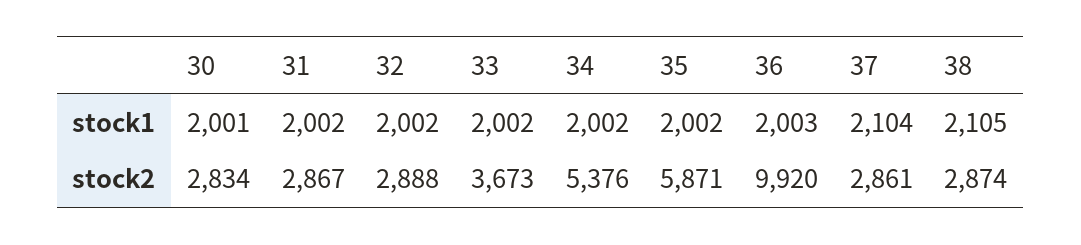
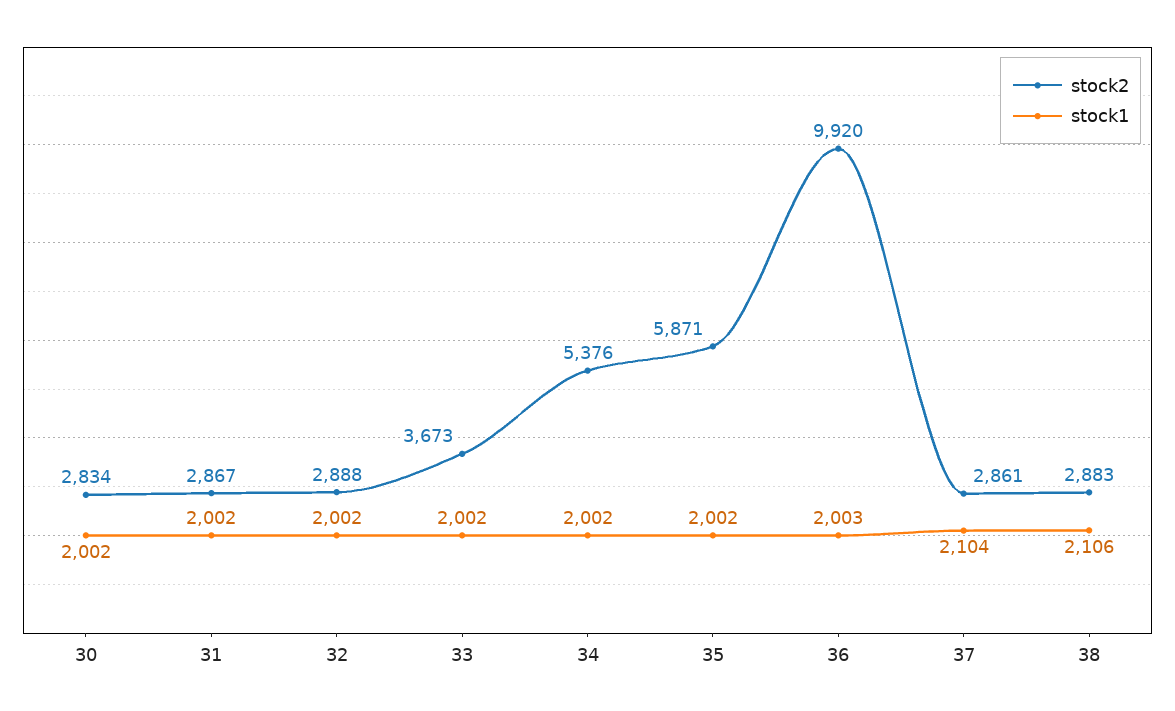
  {
    "stock1": {
-     "30": 2001,
+     "30": 2002,
      "31": 2002,
      "32": 2002,
      "33": 2002,
      "34": 2002,
      "35": 2002,
      "36": 2003,
      "37": 2104,
-     "38": 2105
+     "38": 2106
    },
    "stock2": {
      "30": 2834,
      "31": 2867,
      "32": 2888,
      "33": 3673,
      "34": 5376,
      "35": 5871,
      "36": 9920,
      "37": 2861,
-     "38": 2874
+     "38": 2883
    }
  }

